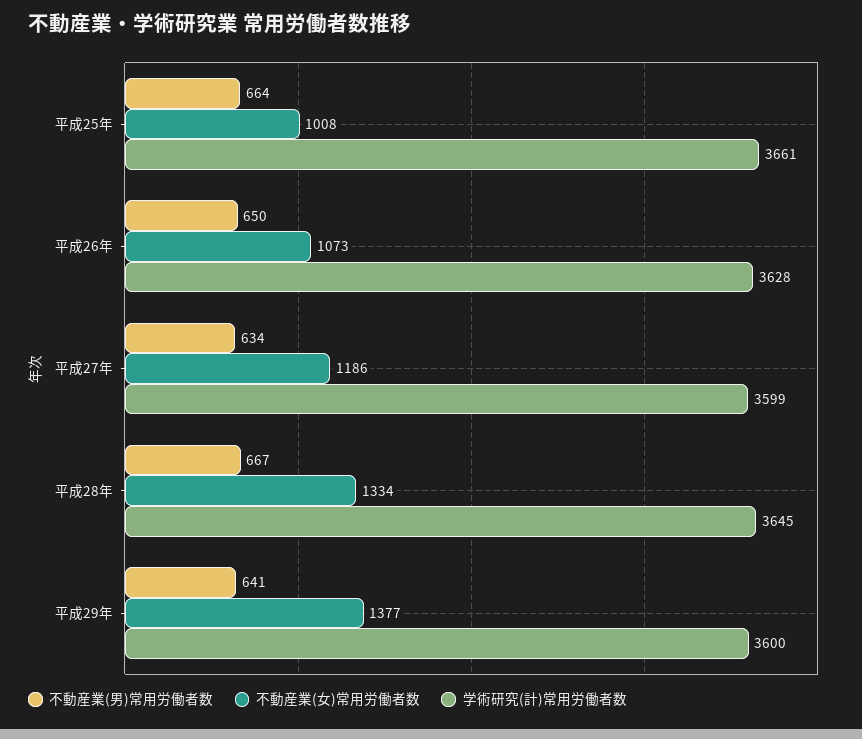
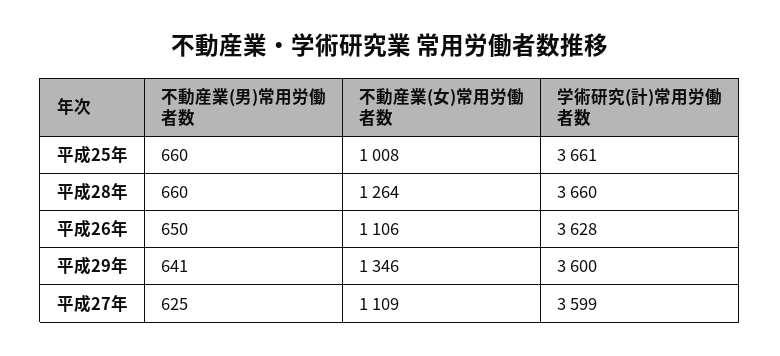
  {
    "不動産業(男)常用労働者数": {
-     "平成25年": 664,
+     "平成25年": 660,
      "平成26年": 650,
-     "平成27年": 634,
+     "平成27年": 625,
-     "平成28年": 667,
+     "平成28年": 660,
      "平成29年": 641
    },
    "不動産業(女)常用労働者数": {
      "平成25年": 1008,
-     "平成26年": 1073,
+     "平成26年": 1106,
-     "平成27年": 1186,
+     "平成27年": 1109,
-     "平成28年": 1334,
+     "平成28年": 1264,
-     "平成29年": 1377
+     "平成29年": 1346
    },
    "学術研究(計)常用労働者数": {
      "平成25年": 3661,
      "平成26年": 3628,
      "平成27年": 3599,
-     "平成28年": 3645,
+     "平成28年": 3660,
      "平成29年": 3600
    }
  }

